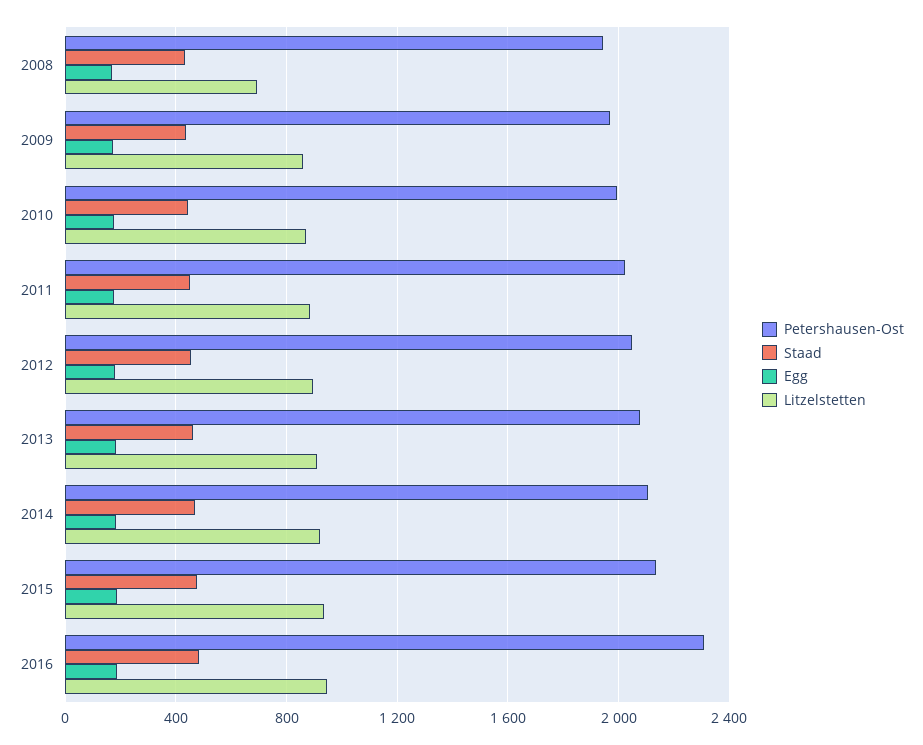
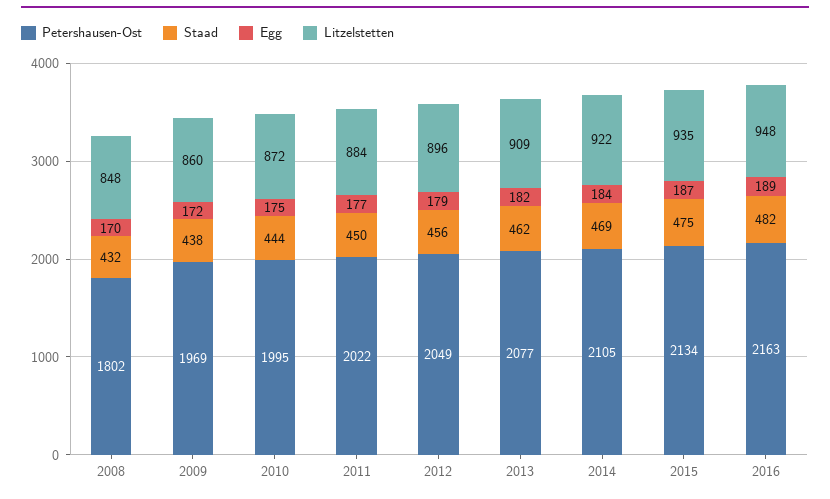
  {
    "Petershausen-Ost": {
-     "2008": 1950,
+     "2008": 1802,
      "2009": 1969,
      "2010": 1995,
      "2011": 2022,
      "2012": 2049,
      "2013": 2077,
      "2014": 2105,
      "2015": 2134,
-     "2016": 2300
+     "2016": 2163
    },
    "Staad": {
      "2008": 432,
      "2009": 438,
      "2010": 444,
      "2011": 450,
      "2012": 456,
      "2013": 462,
      "2014": 469,
      "2015": 475,
      "2016": 482
    },
    "Egg": {
      "2008": 170,
      "2009": 172,
      "2010": 175,
      "2011": 177,
      "2012": 179,
      "2013": 182,
      "2014": 184,
      "2015": 187,
      "2016": 189
    },
    "Litzelstetten": {
-     "2008": 700,
+     "2008": 848,
      "2009": 860,
      "2010": 872,
      "2011": 884,
      "2012": 896,
      "2013": 909,
      "2014": 922,
      "2015": 935,
      "2016": 948
    }
  }

